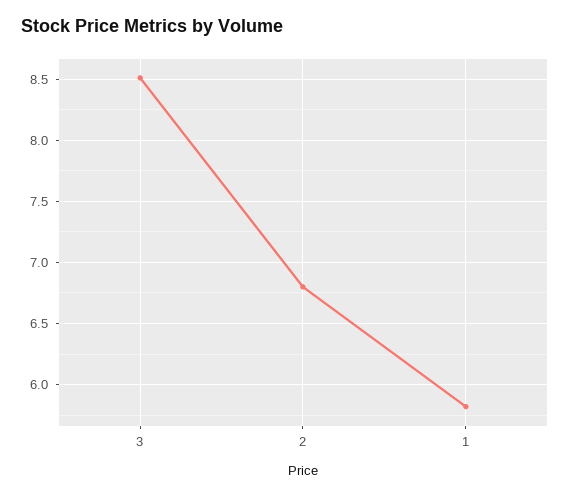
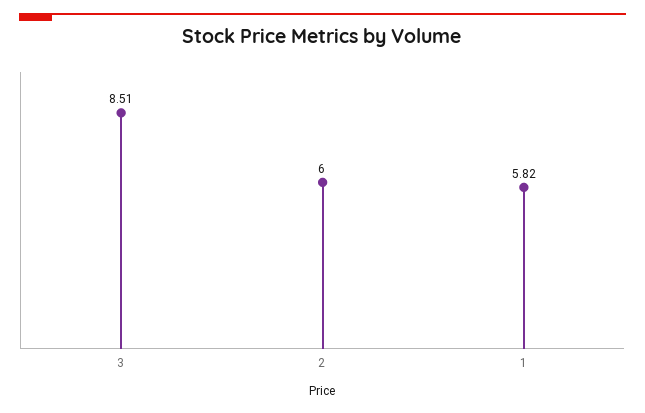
  {
    "3": 8.51,
-   "2": 6.8,
+   "2": 6,
    "1": 5.82
  }

